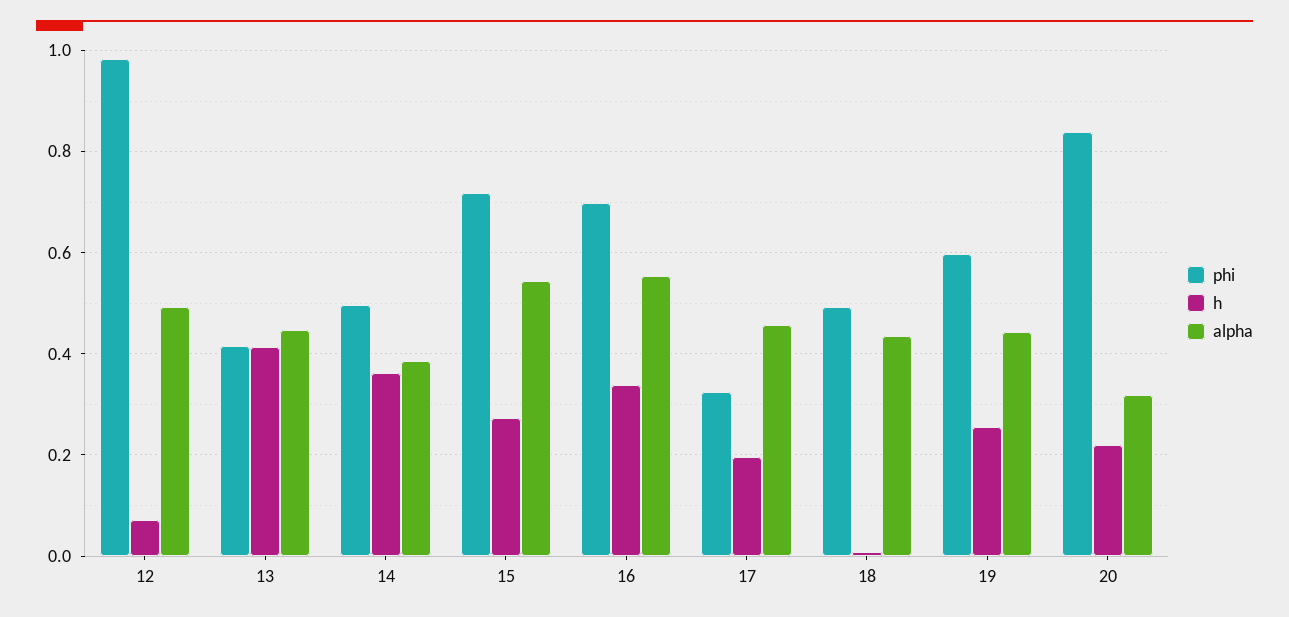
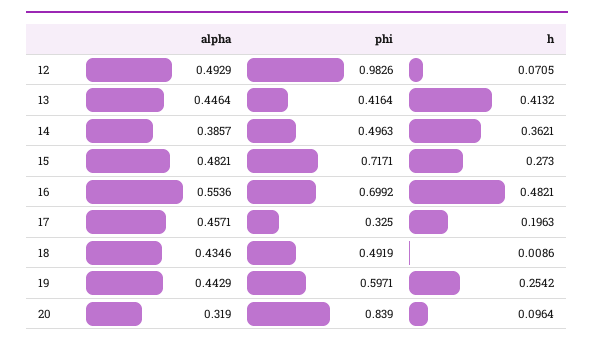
  {
    "phi": {
      "12": 0.9826,
      "13": 0.4164,
      "14": 0.4963,
      "15": 0.7171,
      "16": 0.6992,
      "17": 0.325,
      "18": 0.4919,
      "19": 0.5971,
      "20": 0.839
    },
    "h": {
      "12": 0.0705,
      "13": 0.4132,
      "14": 0.3621,
      "15": 0.273,
-     "16": 0.34,
+     "16": 0.4821,
      "17": 0.1963,
      "18": 0.0086,
      "19": 0.2542,
-     "20": 0.22
+     "20": 0.0964
    },
    "alpha": {
      "12": 0.4929,
      "13": 0.4464,
      "14": 0.3857,
-     "15": 0.54,
+     "15": 0.4821,
      "16": 0.5536,
      "17": 0.4571,
      "18": 0.4346,
      "19": 0.4429,
      "20": 0.319
    }
  }

